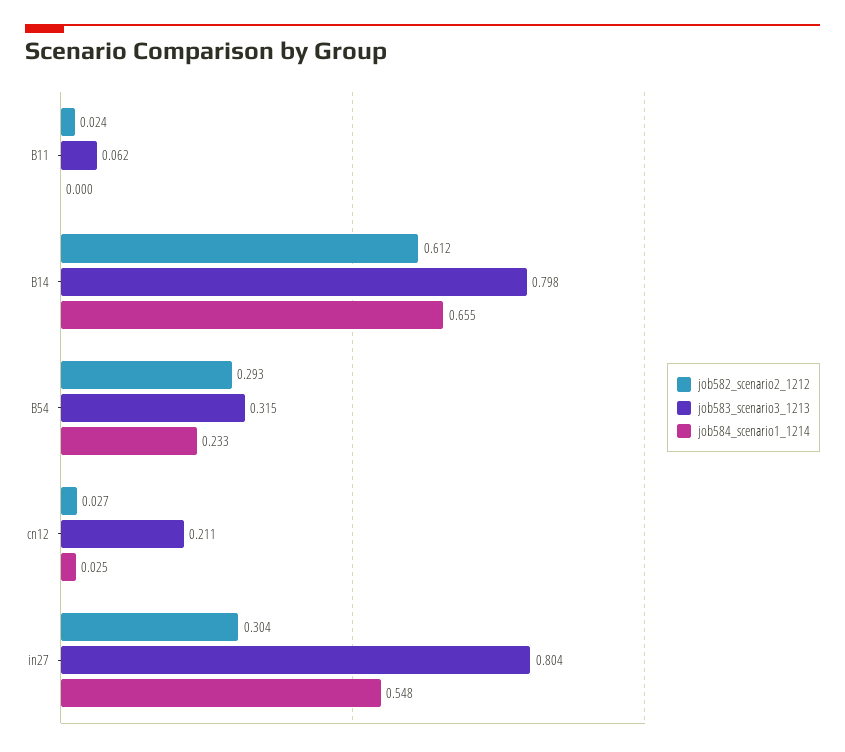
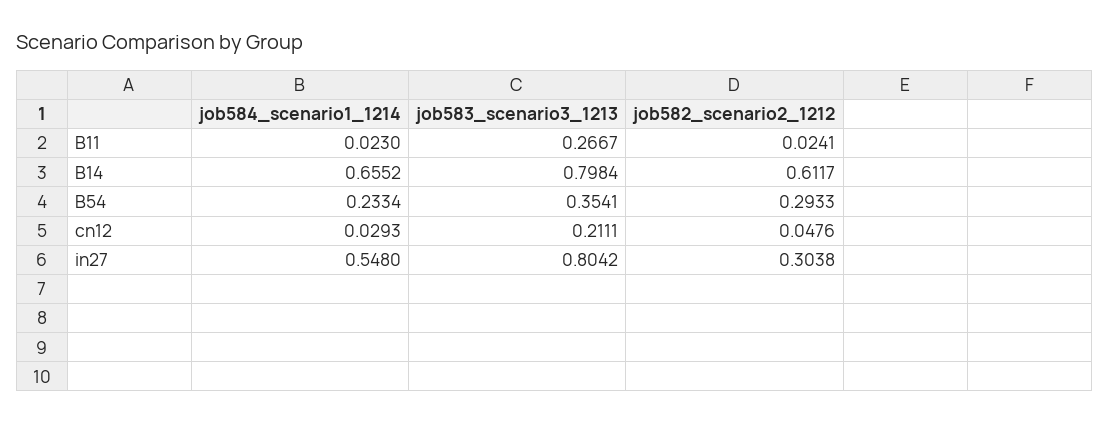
  {
    "job582_scenario2_1212": {
      "B11": 0.0241,
      "B14": 0.6117,
      "B54": 0.2933,
-     "cn12": 0.027,
+     "cn12": 0.0476,
      "in27": 0.3038
    },
    "job583_scenario3_1213": {
-     "B11": 0.062,
+     "B11": 0.2667,
      "B14": 0.7984,
-     "B54": 0.315,
+     "B54": 0.3541,
      "cn12": 0.2111,
      "in27": 0.8042
    },
    "job584_scenario1_1214": {
-     "B11": 0,
+     "B11": 0.023,
      "B14": 0.6552,
      "B54": 0.2334,
-     "cn12": 0.025,
+     "cn12": 0.0293,
      "in27": 0.548
    }
  }

